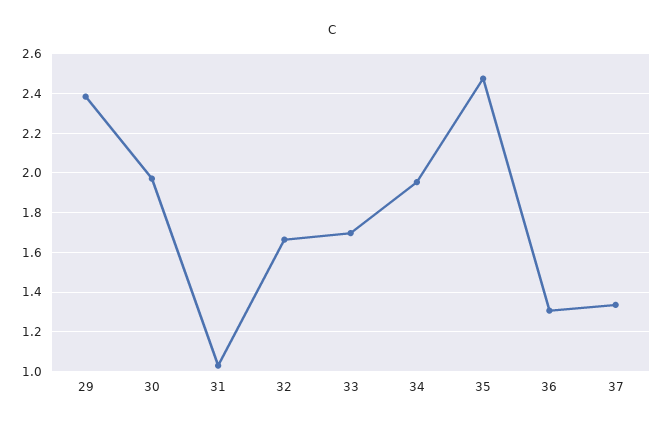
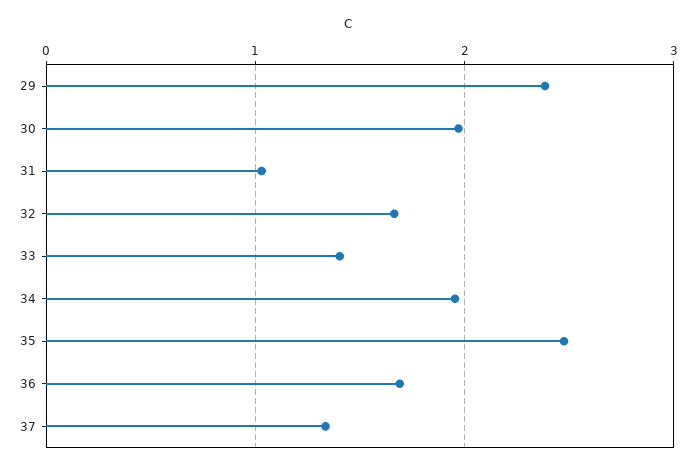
  {
    "29": 2.4,
    "30": 1.95,
    "31": 1.05,
    "32": 1.65,
-   "33": 1.7,
+   "33": 1.4,
    "34": 1.95,
    "35": 2.5,
-   "36": 1.3,
+   "36": 1.7,
    "37": 1.35
  }

